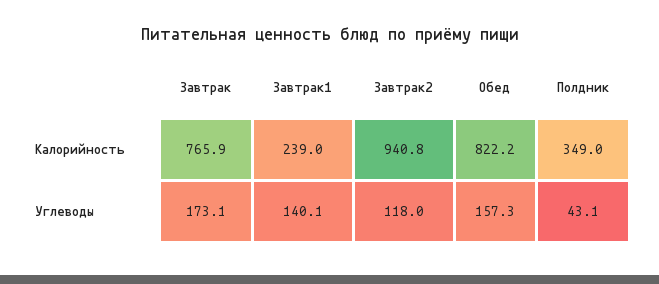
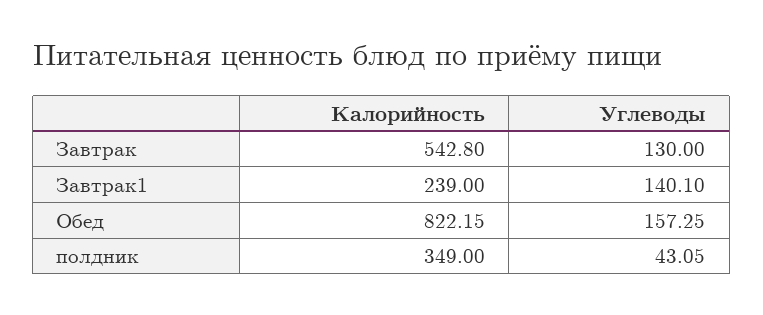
  {
    "Завтрак": {
-     "Калорийность": 765.9,
+     "Калорийность": 542.8,
-     "Углеводы": 173.1
+     "Углеводы": 130
    },
    "Завтрак1": {
      "Калорийность": 239,
      "Углеводы": 140.1
    },
-   "Завтрак2": {
-     "Калорийность": 940.8,
-     "Углеводы": 118
-   },
    "Обед": {
      "Калорийность": 822.15,
      "Углеводы": 157.25
    },
    "Полдник": {
      "Калорийность": 349,
      "Углеводы": 43.05
    }
  }

